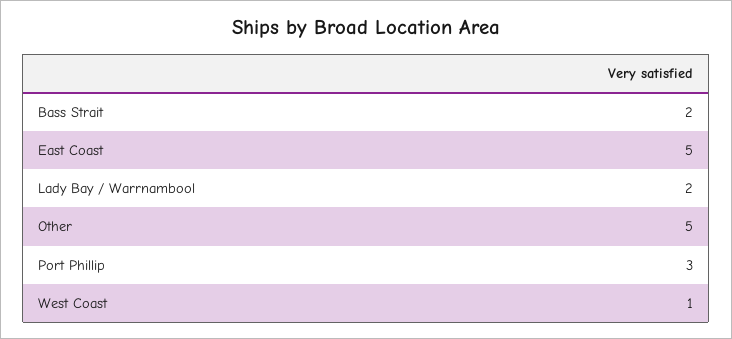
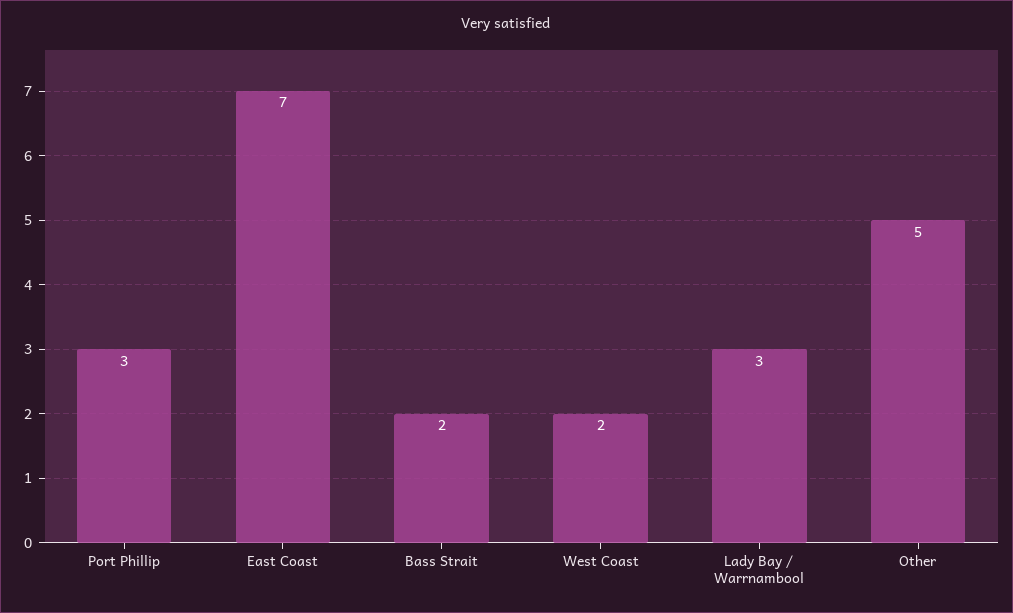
  {
    "Bass Strait": 2,
-   "East Coast": 5,
+   "East Coast": 7,
-   "Lady Bay / Warrnambool": 2,
+   "Lady Bay / Warrnambool": 3,
    "Other": 5,
    "Port Phillip": 3,
-   "West Coast": 1
+   "West Coast": 2
  }

